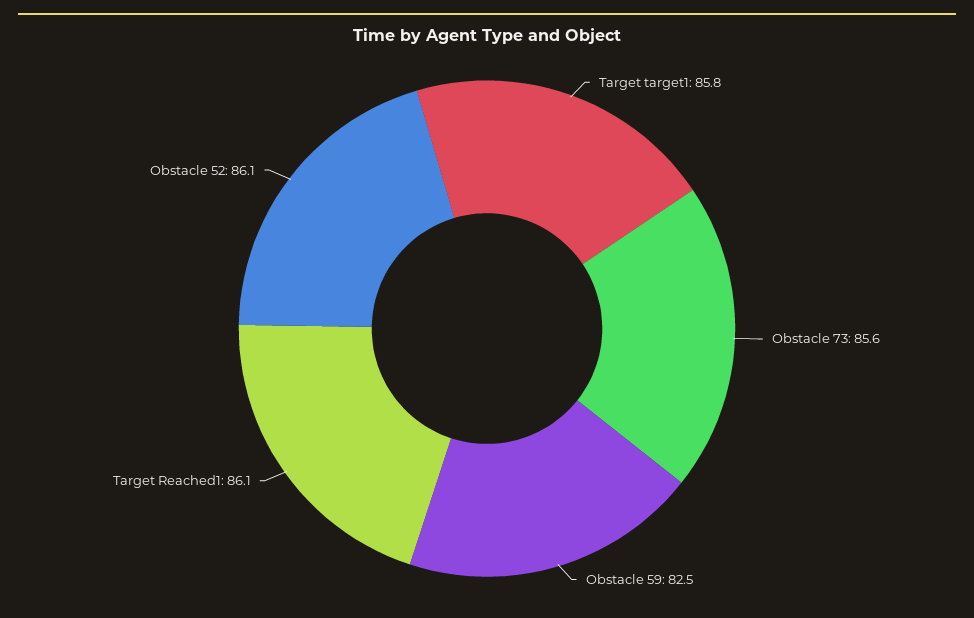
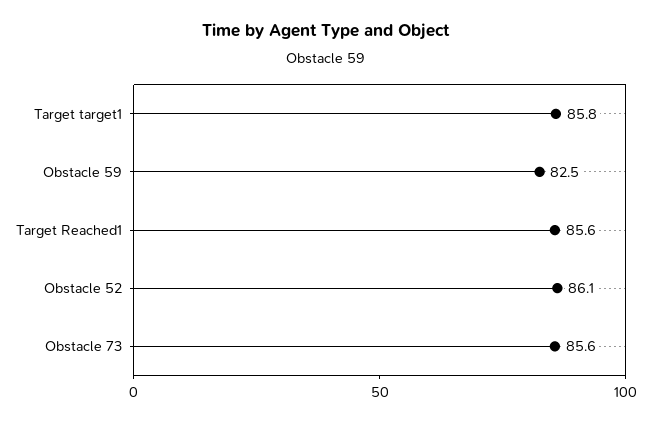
  {
    "Target target1": 85.8,
    "Obstacle 73": 85.6,
    "Obstacle 59": 82.5,
-   "Target Reached1": 86.1,
+   "Target Reached1": 85.6,
    "Obstacle 52": 86.1
  }

